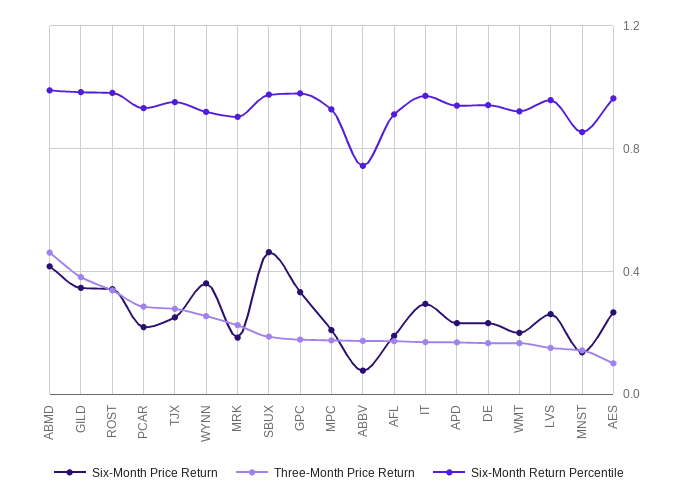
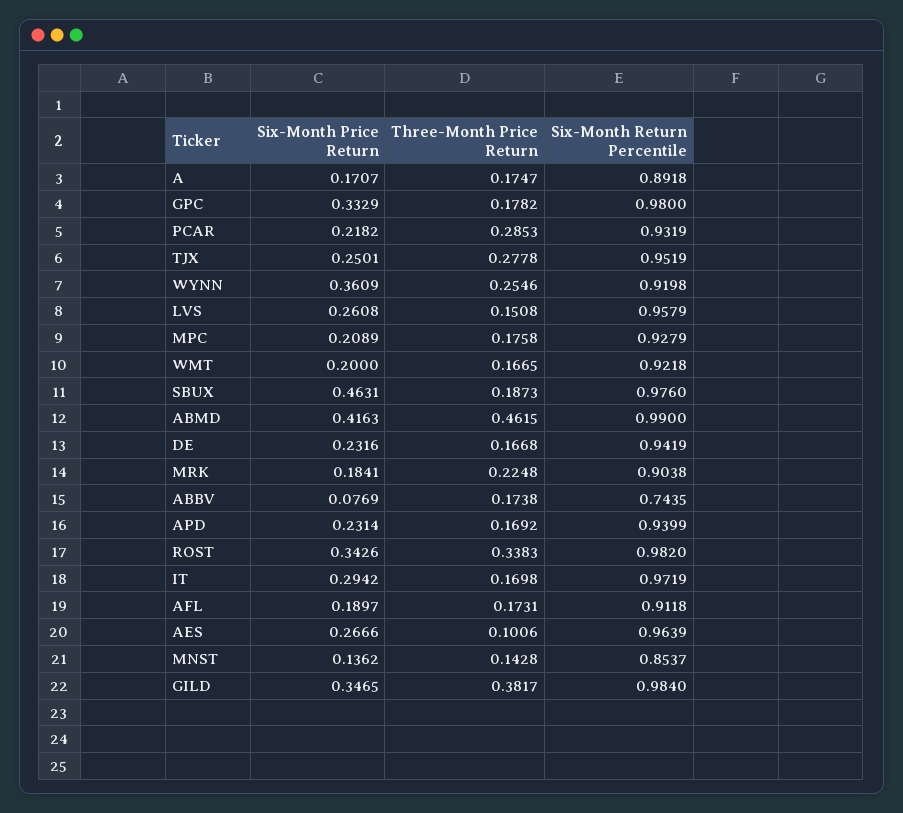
  {
    "Six-Month Price Return": {
      "ABMD": 0.4163,
      "GILD": 0.3465,
      "ROST": 0.3426,
      "PCAR": 0.2182,
      "TJX": 0.2501,
      "WYNN": 0.3609,
      "MRK": 0.1841,
      "SBUX": 0.4631,
      "GPC": 0.3329,
      "MPC": 0.2089,
      "ABBV": 0.0769,
      "AFL": 0.1897,
      "IT": 0.2942,
      "APD": 0.2314,
      "DE": 0.2316,
      "WMT": 0.2,
      "LVS": 0.2608,
      "MNST": 0.1362,
-     "AES": 0.2666
+     "AES": 0.2666,
+     "A": 0.1707
    },
    "Three-Month Price Return": {
      "ABMD": 0.4615,
      "GILD": 0.3817,
      "ROST": 0.3383,
      "PCAR": 0.2853,
      "TJX": 0.2778,
      "WYNN": 0.2546,
      "MRK": 0.2248,
      "SBUX": 0.1873,
      "GPC": 0.1782,
      "MPC": 0.1758,
      "ABBV": 0.1738,
      "AFL": 0.1731,
      "IT": 0.1698,
      "APD": 0.1692,
      "DE": 0.1668,
      "WMT": 0.1665,
      "LVS": 0.1508,
      "MNST": 0.1428,
-     "AES": 0.1006
+     "AES": 0.1006,
+     "A": 0.1747
    },
    "Six-Month Return Percentile": {
      "ABMD": 0.99,
      "GILD": 0.984,
      "ROST": 0.982,
      "PCAR": 0.9319,
      "TJX": 0.9519,
      "WYNN": 0.9198,
      "MRK": 0.9038,
      "SBUX": 0.976,
      "GPC": 0.98,
      "MPC": 0.9279,
      "ABBV": 0.7435,
      "AFL": 0.9118,
      "IT": 0.9719,
      "APD": 0.9399,
      "DE": 0.9419,
      "WMT": 0.9218,
      "LVS": 0.9579,
      "MNST": 0.8537,
-     "AES": 0.9639
+     "AES": 0.9639,
+     "A": 0.8918
    }
  }

